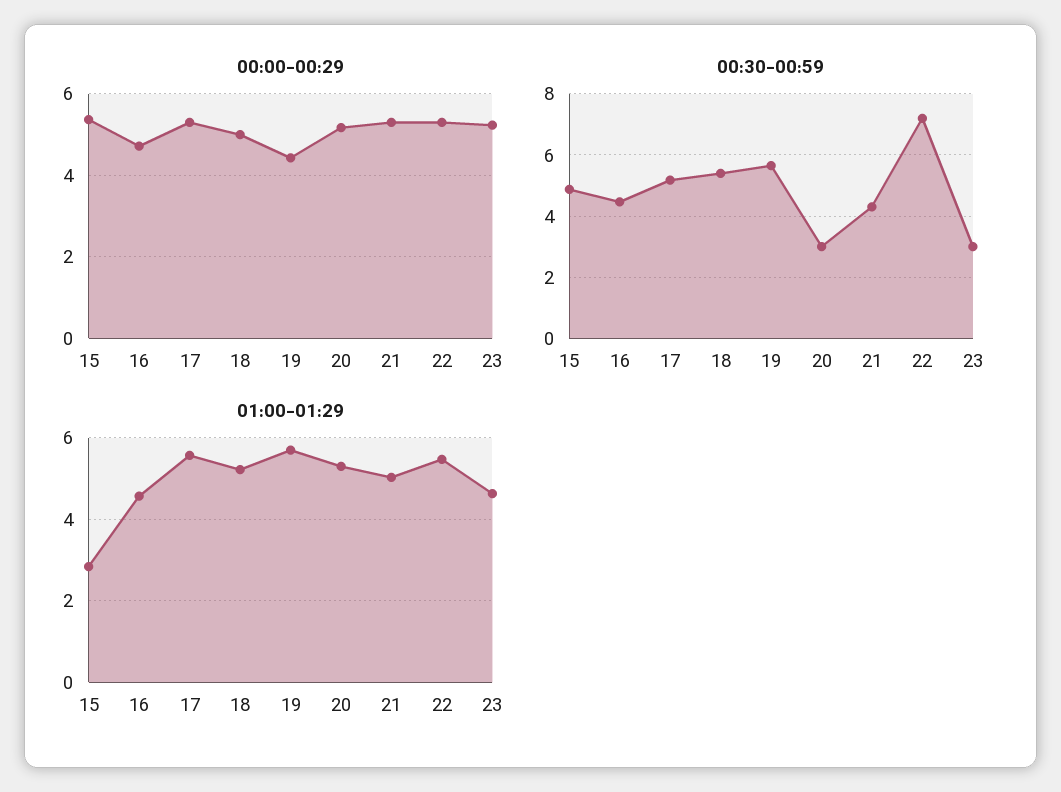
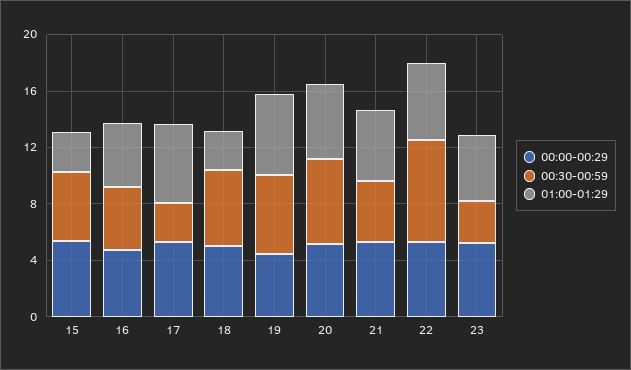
  {
    "00:00-00:29": {
      "15": 5.4,
      "16": 4.8,
      "17": 5.4,
      "18": 5,
      "19": 4.4,
      "20": 5.2,
      "21": 5.4,
      "22": 5.4,
      "23": 5.2
    },
    "00:30-00:59": {
      "15": 4.8,
      "16": 4.4,
-     "17": 5.2,
+     "17": 3,
      "18": 5.4,
      "19": 5.6,
-     "20": 3,
+     "20": 6,
      "21": 4.4,
      "22": 7.2,
      "23": 3
    },
    "01:00-01:29": {
      "15": 2.8,
      "16": 4.6,
      "17": 5.6,
-     "18": 5.2,
+     "18": 3,
      "19": 5.8,
      "20": 5.4,
      "21": 5,
      "22": 5.4,
      "23": 4.6
    }
  }

